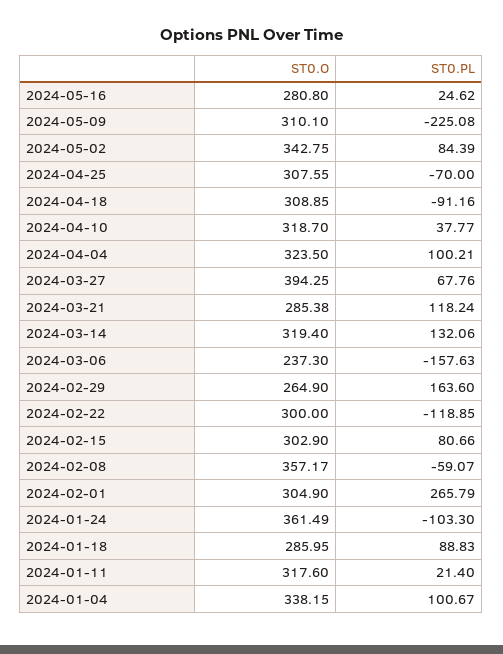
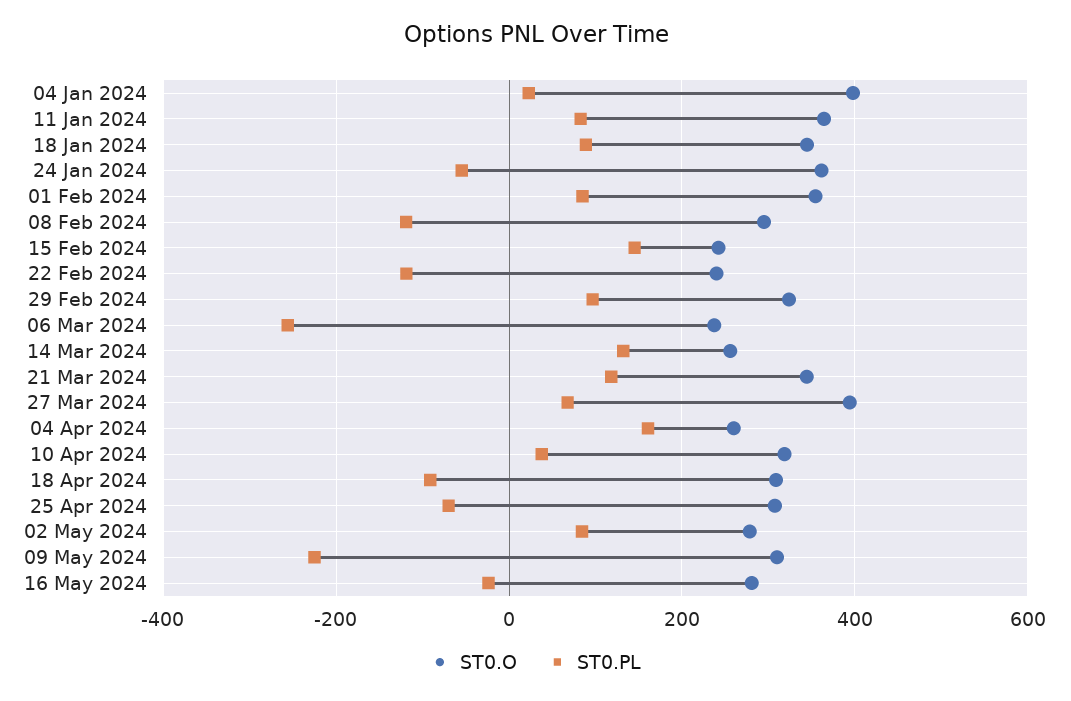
  {
    "ST0.O": {
      "2024-05-16": 280.8,
      "2024-05-09": 310.1,
-     "2024-05-02": 342.75,
+     "2024-05-02": 280,
      "2024-04-25": 307.55,
      "2024-04-18": 308.85,
      "2024-04-10": 318.7,
-     "2024-04-04": 323.5,
+     "2024-04-04": 260,
      "2024-03-27": 394.25,
-     "2024-03-21": 285.38,
+     "2024-03-21": 340,
-     "2024-03-14": 319.4,
+     "2024-03-14": 260,
      "2024-03-06": 237.3,
-     "2024-02-29": 264.9,
+     "2024-02-29": 320,
-     "2024-02-22": 300,
+     "2024-02-22": 240,
-     "2024-02-15": 302.9,
+     "2024-02-15": 240,
-     "2024-02-08": 357.17,
+     "2024-02-08": 300,
-     "2024-02-01": 304.9,
+     "2024-02-01": 360,
      "2024-01-24": 361.49,
-     "2024-01-18": 285.95,
+     "2024-01-18": 340,
-     "2024-01-11": 317.6,
+     "2024-01-11": 360,
-     "2024-01-04": 338.15
+     "2024-01-04": 400
    },
    "ST0.PL": {
-     "2024-05-16": 24.62,
+     "2024-05-16": -20,
      "2024-05-09": -225.08,
      "2024-05-02": 84.39,
      "2024-04-25": -70,
      "2024-04-18": -91.16,
      "2024-04-10": 37.77,
-     "2024-04-04": 100.21,
+     "2024-04-04": 160,
      "2024-03-27": 67.76,
      "2024-03-21": 118.24,
      "2024-03-14": 132.06,
-     "2024-03-06": -157.63,
+     "2024-03-06": -260,
-     "2024-02-29": 163.6,
+     "2024-02-29": 100,
      "2024-02-22": -118.85,
-     "2024-02-15": 80.66,
+     "2024-02-15": 140,
-     "2024-02-08": -59.07,
+     "2024-02-08": -120,
-     "2024-02-01": 265.79,
+     "2024-02-01": 80,
-     "2024-01-24": -103.3,
+     "2024-01-24": -60,
      "2024-01-18": 88.83,
-     "2024-01-11": 21.4,
+     "2024-01-11": 80,
-     "2024-01-04": 100.67
+     "2024-01-04": 20
    }
  }

